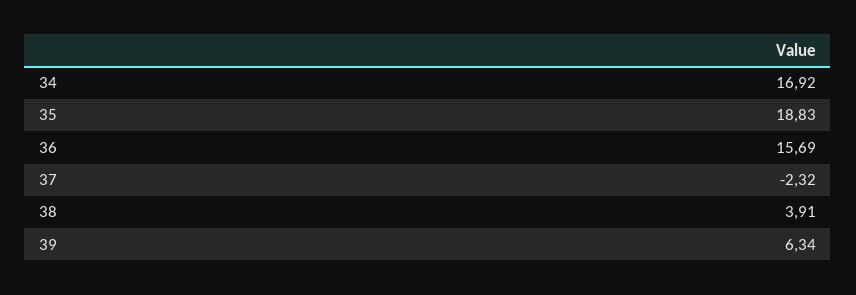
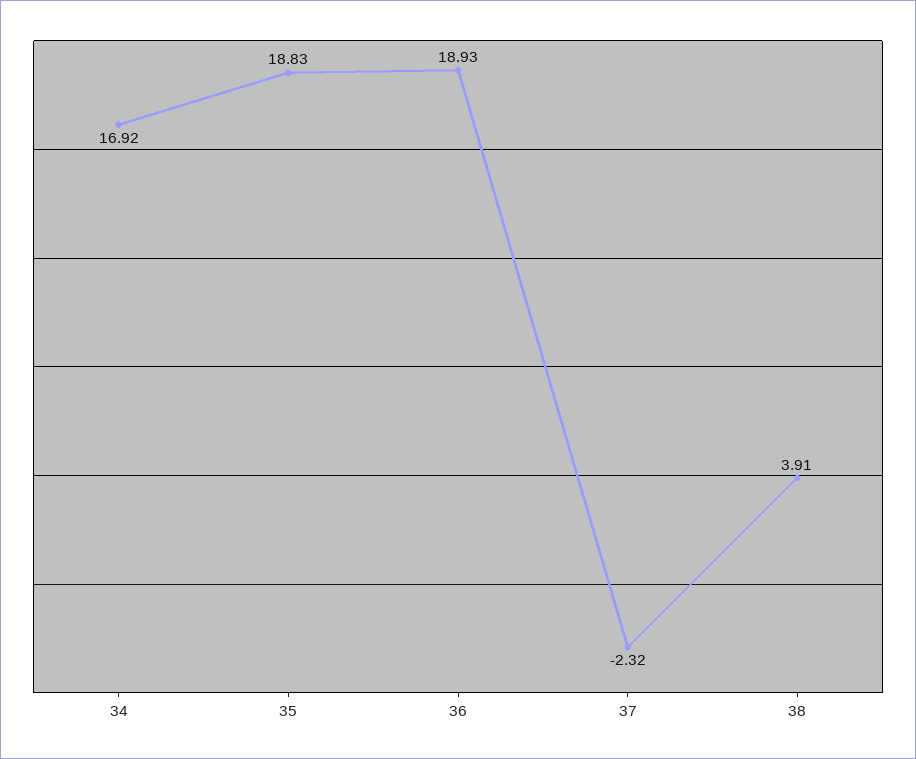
  {
    "34": 16.92,
    "35": 18.83,
-   "36": 15.69,
+   "36": 18.93,
    "37": -2.32,
-   "38": 3.91,
+   "38": 3.91
-   "39": 6.34
  }

